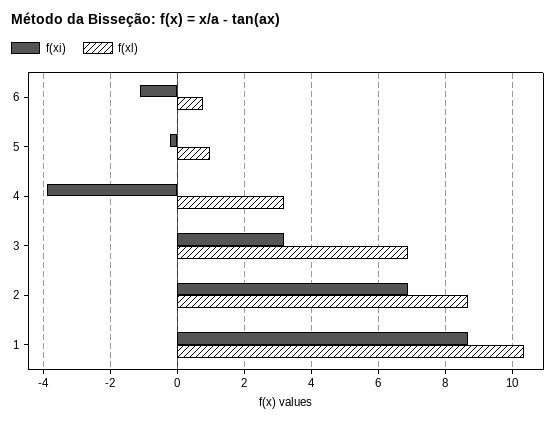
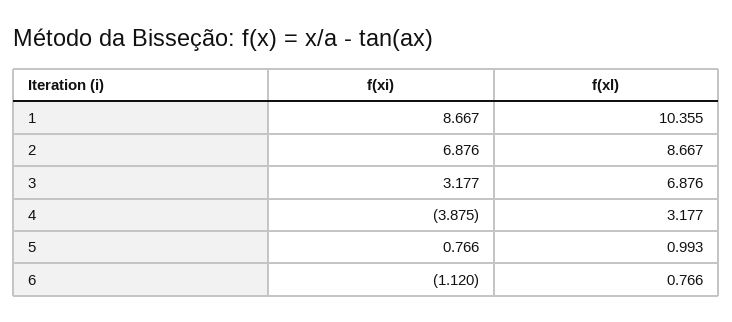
  {
    "f(xi)": {
      "6": -1.12,
-     "5": -0.2,
+     "5": 0.766,
      "4": -3.875,
      "3": 3.177,
      "2": 6.876,
      "1": 8.667
    },
    "f(xl)": {
      "6": 0.766,
      "5": 0.993,
      "4": 3.177,
      "3": 6.876,
      "2": 8.667,
      "1": 10.355
    }
  }

